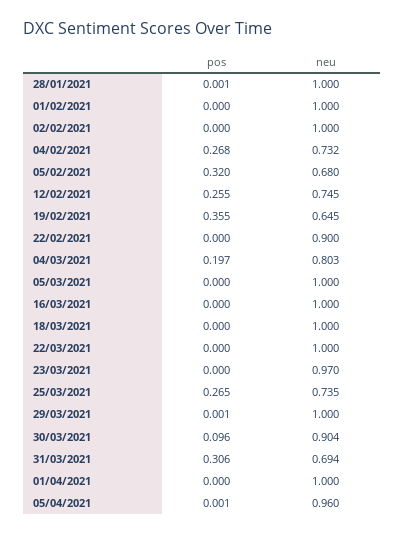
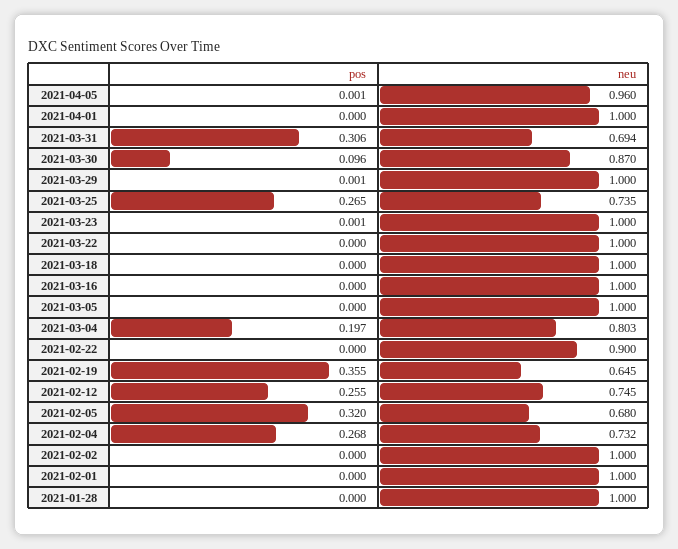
  {
    "pos": {
-     "28/01/2021": 0.001,
+     "28/01/2021": 0,
      "01/02/2021": 0,
      "02/02/2021": 0,
      "04/02/2021": 0.268,
      "05/02/2021": 0.32,
      "12/02/2021": 0.255,
      "19/02/2021": 0.355,
      "22/02/2021": 0,
      "04/03/2021": 0.197,
      "05/03/2021": 0,
      "16/03/2021": 0,
      "18/03/2021": 0,
      "22/03/2021": 0,
-     "23/03/2021": 0,
+     "23/03/2021": 0.001,
      "25/03/2021": 0.265,
      "29/03/2021": 0.001,
      "30/03/2021": 0.096,
      "31/03/2021": 0.306,
      "01/04/2021": 0,
      "05/04/2021": 0.001
    },
    "neu": {
      "28/01/2021": 1,
      "01/02/2021": 1,
      "02/02/2021": 1,
      "04/02/2021": 0.732,
      "05/02/2021": 0.68,
      "12/02/2021": 0.745,
      "19/02/2021": 0.645,
      "22/02/2021": 0.9,
      "04/03/2021": 0.803,
      "05/03/2021": 1,
      "16/03/2021": 1,
      "18/03/2021": 1,
      "22/03/2021": 1,
-     "23/03/2021": 0.97,
+     "23/03/2021": 1,
      "25/03/2021": 0.735,
      "29/03/2021": 1,
-     "30/03/2021": 0.904,
+     "30/03/2021": 0.87,
      "31/03/2021": 0.694,
      "01/04/2021": 1,
      "05/04/2021": 0.96
    }
  }

